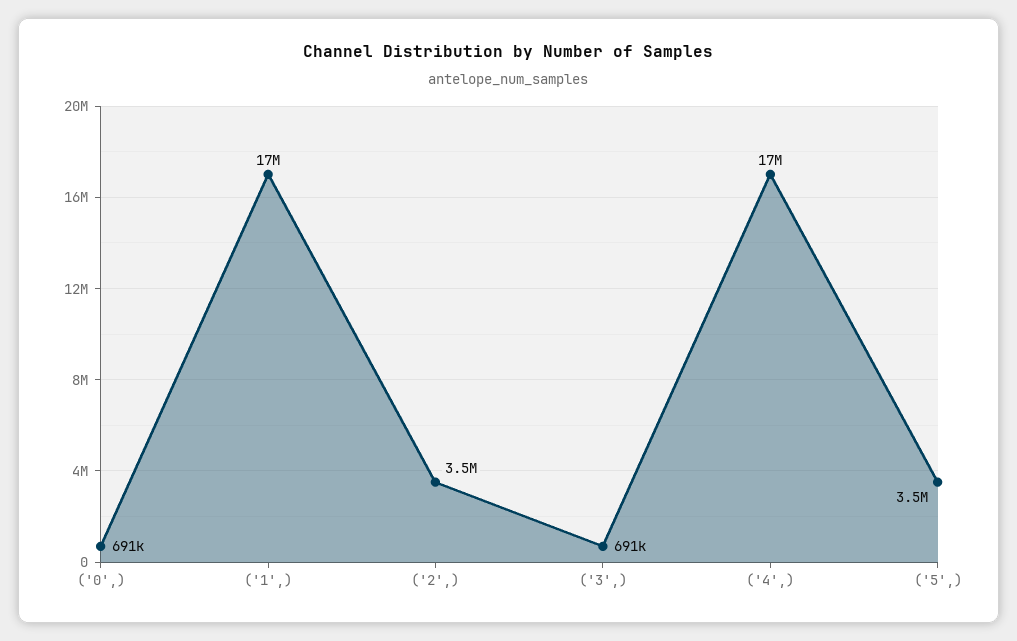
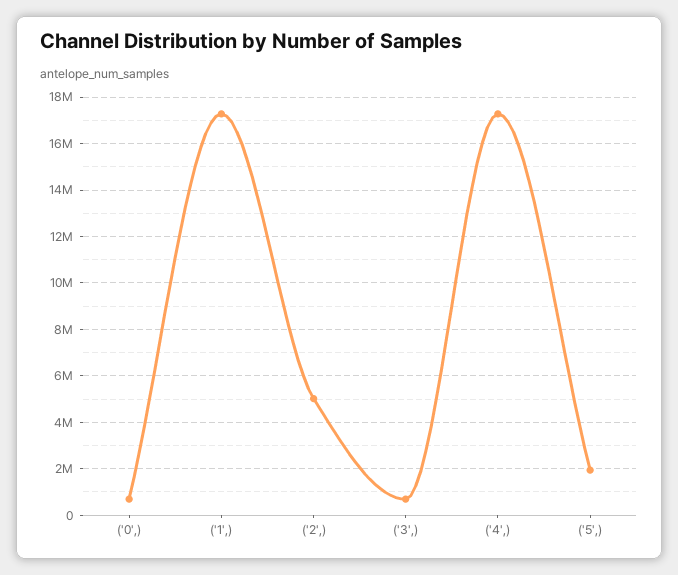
  {
    "('0',)": 691000,
    "('1',)": 17000000,
-   "('2',)": 3500000,
+   "('2',)": 5000000,
    "('3',)": 691000,
    "('4',)": 17000000,
-   "('5',)": 3500000
+   "('5',)": 2000000
  }

